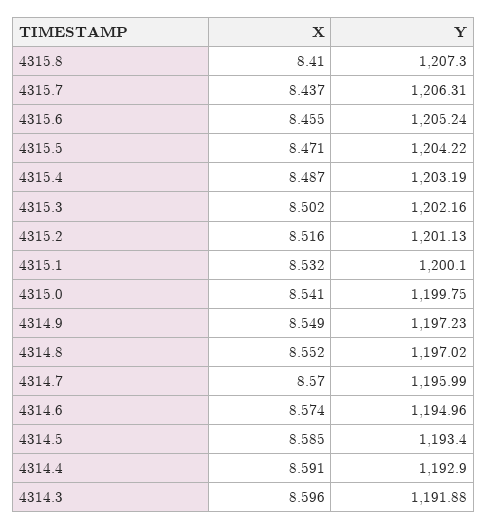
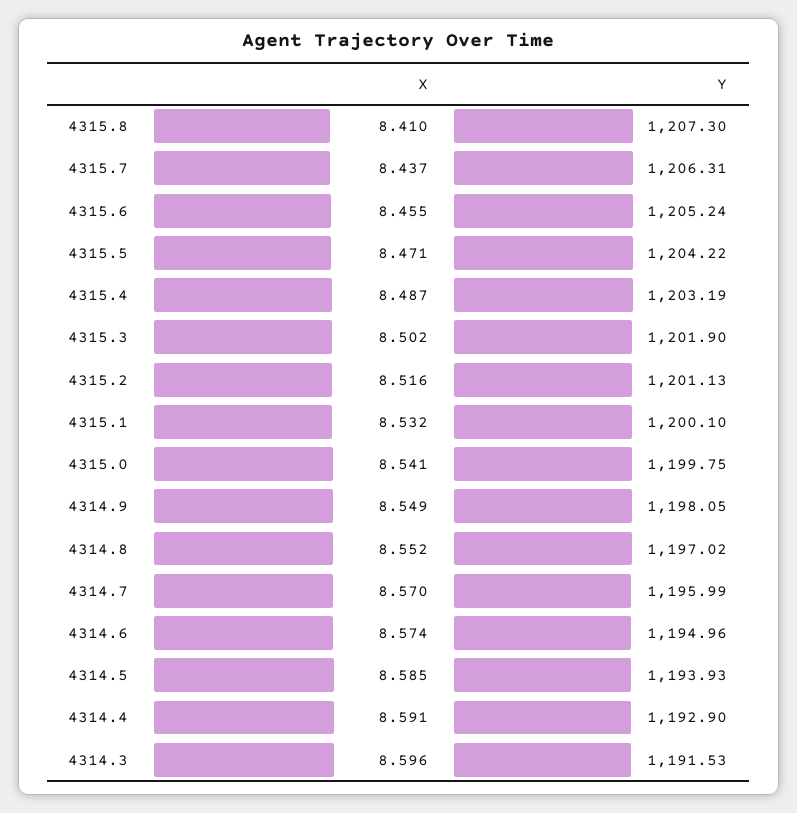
  {
    "X": {
      "4315.8": 8.41,
      "4315.7": 8.437,
      "4315.6": 8.455,
      "4315.5": 8.471,
      "4315.4": 8.487,
      "4315.3": 8.502,
      "4315.2": 8.516,
      "4315.1": 8.532,
      "4315.0": 8.541,
      "4314.9": 8.549,
      "4314.8": 8.552,
      "4314.7": 8.57,
      "4314.6": 8.574,
      "4314.5": 8.585,
      "4314.4": 8.591,
      "4314.3": 8.596
    },
    "Y": {
      "4315.8": 1207.3,
      "4315.7": 1206.31,
      "4315.6": 1205.24,
      "4315.5": 1204.22,
      "4315.4": 1203.19,
-     "4315.3": 1202.16,
+     "4315.3": 1201.9,
      "4315.2": 1201.13,
      "4315.1": 1200.1,
      "4315.0": 1199.75,
-     "4314.9": 1197.23,
+     "4314.9": 1198.05,
      "4314.8": 1197.02,
      "4314.7": 1195.99,
      "4314.6": 1194.96,
-     "4314.5": 1193.4,
+     "4314.5": 1193.93,
      "4314.4": 1192.9,
-     "4314.3": 1191.88
+     "4314.3": 1191.53
    }
  }

